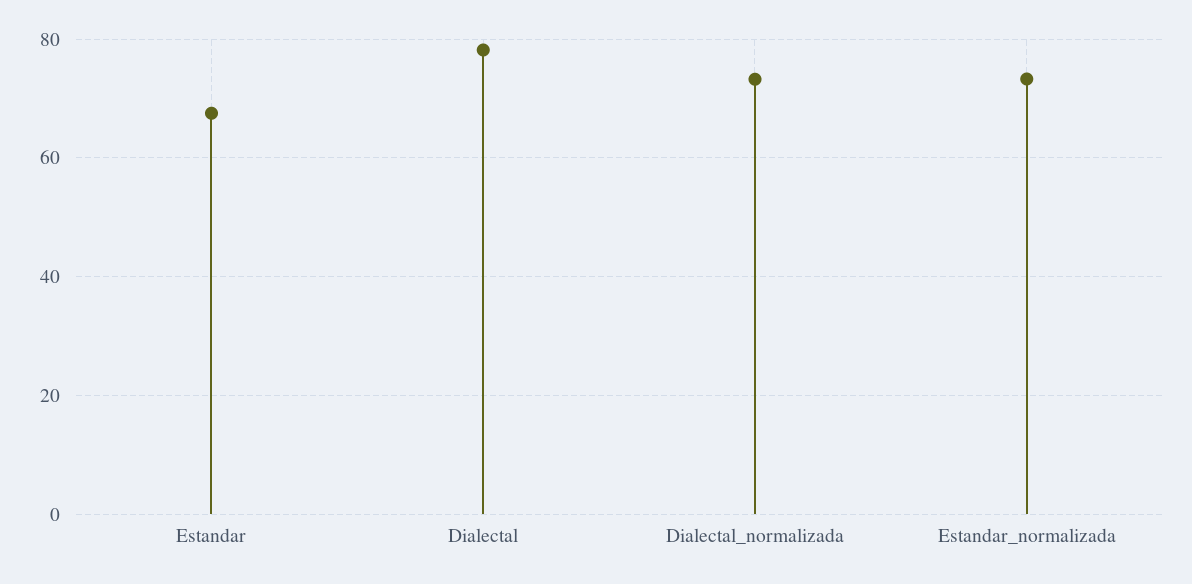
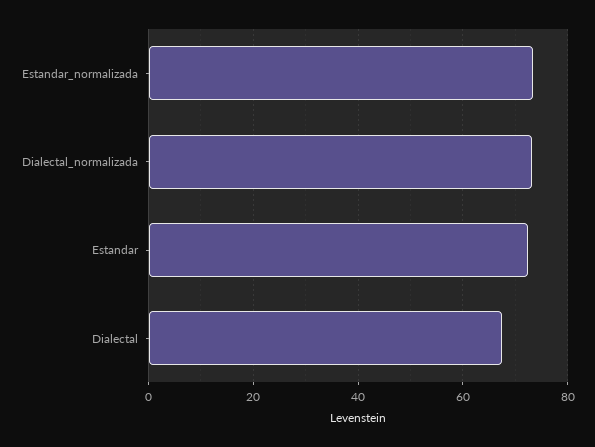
  {
-   "Estandar": 68,
+   "Estandar": 72,
-   "Dialectal": 78,
+   "Dialectal": 68,
    "Dialectal_normalizada": 74,
    "Estandar_normalizada": 74
  }

